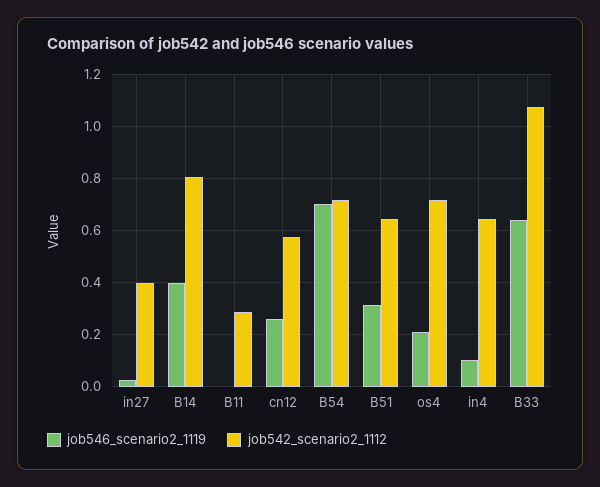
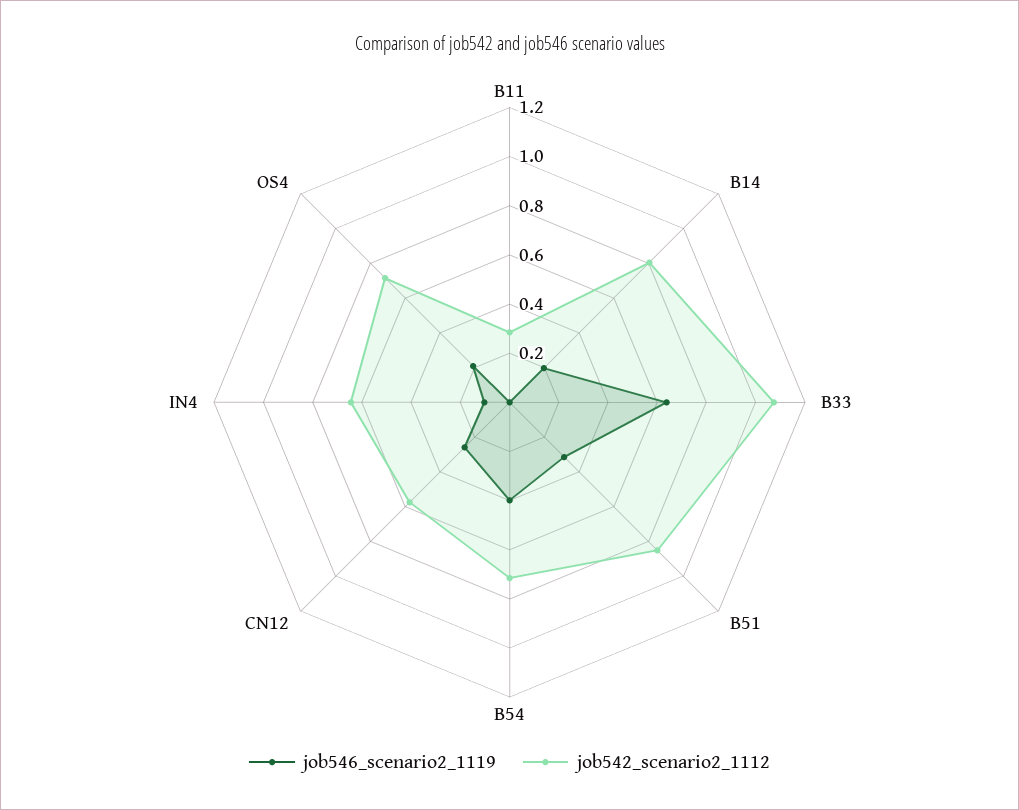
  {
    "job546_scenario2_1119": {
-     "in27": 0.025,
-     "B14": 0.4,
+     "B14": 0.2,
      "B11": 0,
      "cn12": 0.25,
-     "B54": 0.7,
+     "B54": 0.4,
      "B51": 0.325,
      "os4": 0.2,
      "in4": 0.1,
      "B33": 0.65
    },
    "job542_scenario2_1112": {
-     "in27": 0.4,
      "B14": 0.8,
      "B11": 0.275,
      "cn12": 0.575,
      "B54": 0.725,
-     "B51": 0.65,
+     "B51": 0.85,
      "os4": 0.725,
      "in4": 0.65,
      "B33": 1.075
    }
  }

